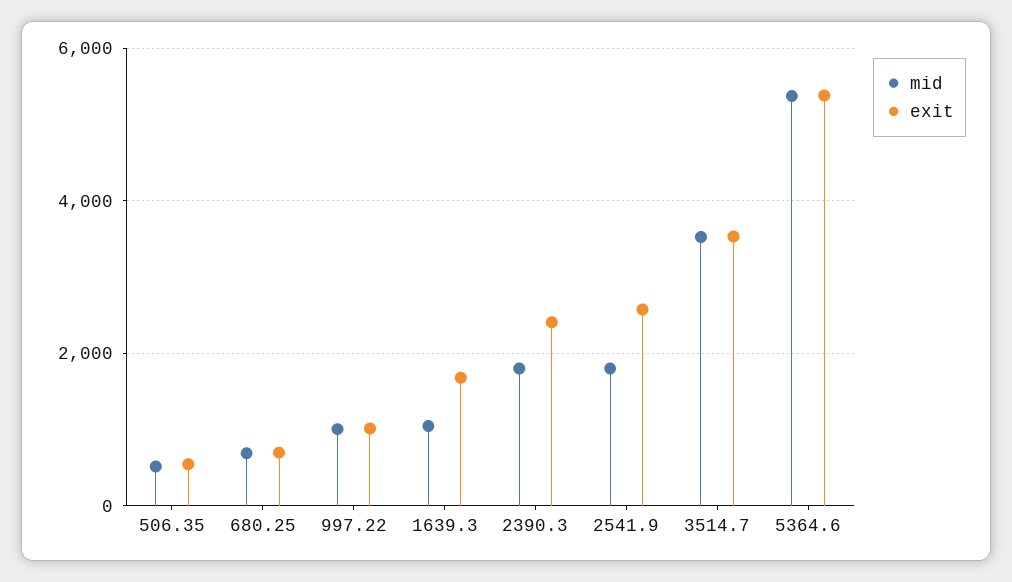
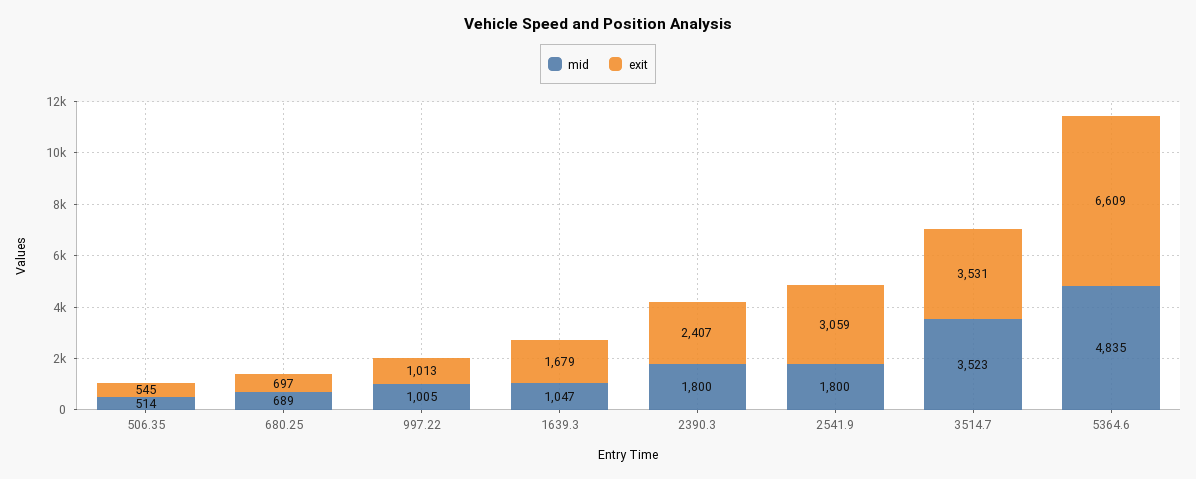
  {
    "mid": {
      "506.35": 514,
      "680.25": 689,
      "997.22": 1005,
      "1639.3": 1047,
      "2390.3": 1800,
      "2541.9": 1800,
      "3514.7": 3523,
-     "5364.6": 5400
+     "5364.6": 4835
    },
    "exit": {
      "506.35": 545,
      "680.25": 697,
      "997.22": 1013,
      "1639.3": 1679,
      "2390.3": 2407,
-     "2541.9": 2600,
+     "2541.9": 3059,
      "3514.7": 3531,
-     "5364.6": 5400
+     "5364.6": 6609
    }
  }

